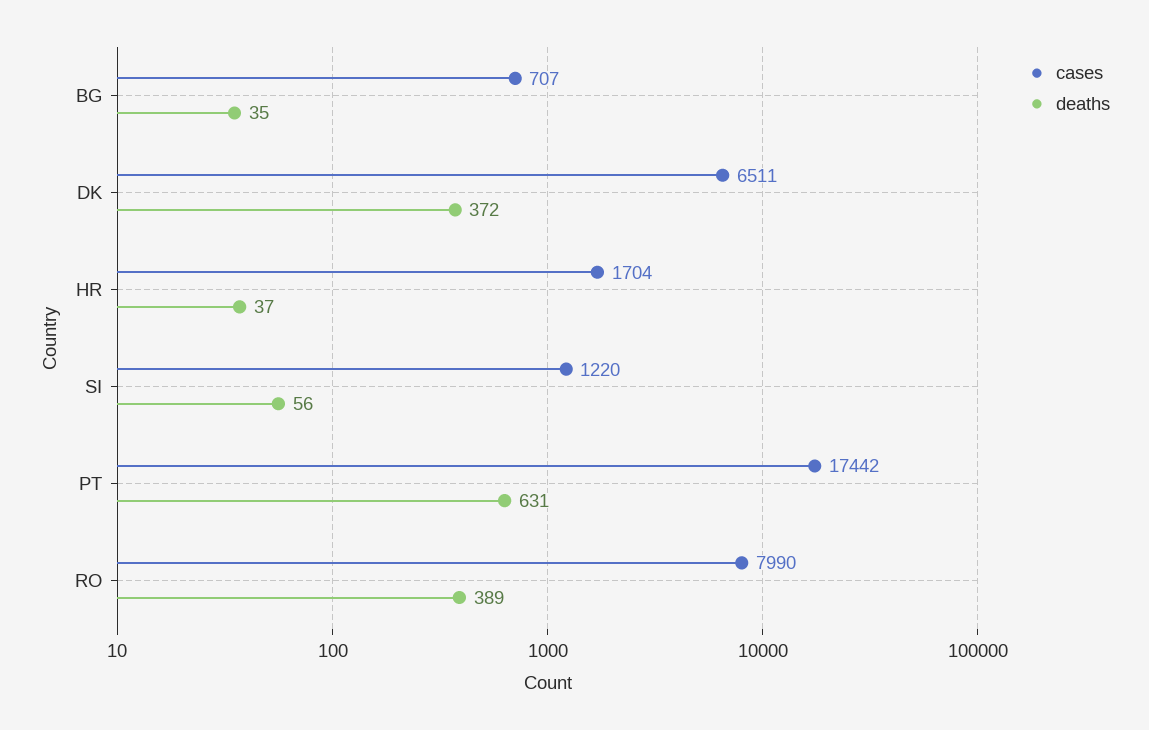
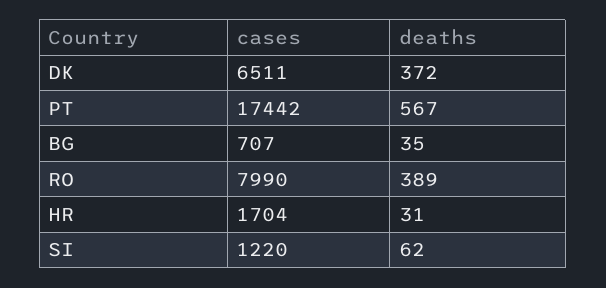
  {
    "cases": {
      "BG": 707,
      "DK": 6511,
      "HR": 1704,
      "SI": 1220,
      "PT": 17442,
      "RO": 7990
    },
    "deaths": {
      "BG": 35,
      "DK": 372,
-     "HR": 37,
+     "HR": 31,
-     "SI": 56,
+     "SI": 62,
-     "PT": 631,
+     "PT": 567,
      "RO": 389
    }
  }

